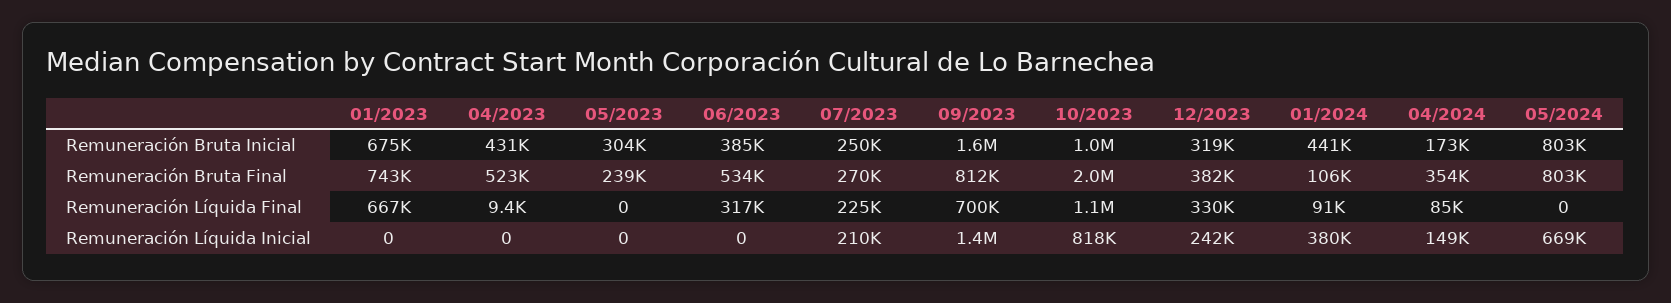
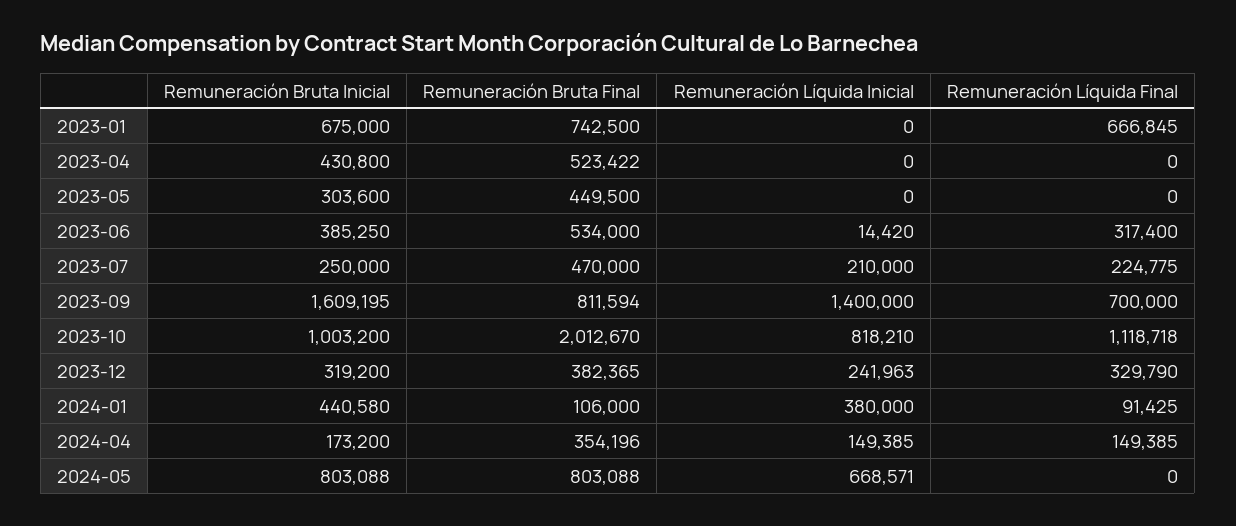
  {
    "01/2023": {
      "Remuneración Bruta Inicial": 675000,
      "Remuneración Bruta Final": 742500,
      "Remuneración Líquida Final": 666845,
      "Remuneración Líquida Inicial": 0
    },
    "04/2023": {
      "Remuneración Bruta Inicial": 430800,
      "Remuneración Bruta Final": 523422,
-     "Remuneración Líquida Final": 9400,
+     "Remuneración Líquida Final": 0,
      "Remuneración Líquida Inicial": 0
    },
    "05/2023": {
      "Remuneración Bruta Inicial": 303600,
-     "Remuneración Bruta Final": 239000,
+     "Remuneración Bruta Final": 449500,
      "Remuneración Líquida Final": 0,
      "Remuneración Líquida Inicial": 0
    },
    "06/2023": {
      "Remuneración Bruta Inicial": 385250,
      "Remuneración Bruta Final": 534000,
      "Remuneración Líquida Final": 317400,
-     "Remuneración Líquida Inicial": 0
+     "Remuneración Líquida Inicial": 14420
    },
    "07/2023": {
      "Remuneración Bruta Inicial": 250000,
-     "Remuneración Bruta Final": 270000,
+     "Remuneración Bruta Final": 470000,
      "Remuneración Líquida Final": 224775,
      "Remuneración Líquida Inicial": 210000
    },
    "09/2023": {
      "Remuneración Bruta Inicial": 1609195,
      "Remuneración Bruta Final": 811594,
      "Remuneración Líquida Final": 700000,
      "Remuneración Líquida Inicial": 1400000
    },
    "10/2023": {
      "Remuneración Bruta Inicial": 1003200,
      "Remuneración Bruta Final": 2012670,
      "Remuneración Líquida Final": 1118718,
      "Remuneración Líquida Inicial": 818210
    },
    "12/2023": {
      "Remuneración Bruta Inicial": 319200,
      "Remuneración Bruta Final": 382365,
      "Remuneración Líquida Final": 329790,
      "Remuneración Líquida Inicial": 241963
    },
    "01/2024": {
      "Remuneración Bruta Inicial": 440580,
      "Remuneración Bruta Final": 106000,
      "Remuneración Líquida Final": 91425,
      "Remuneración Líquida Inicial": 380000
    },
    "04/2024": {
      "Remuneración Bruta Inicial": 173200,
      "Remuneración Bruta Final": 354196,
-     "Remuneración Líquida Final": 85000,
+     "Remuneración Líquida Final": 149385,
      "Remuneración Líquida Inicial": 149385
    },
    "05/2024": {
      "Remuneración Bruta Inicial": 803088,
      "Remuneración Bruta Final": 803088,
      "Remuneración Líquida Final": 0,
      "Remuneración Líquida Inicial": 668571
    }
  }

